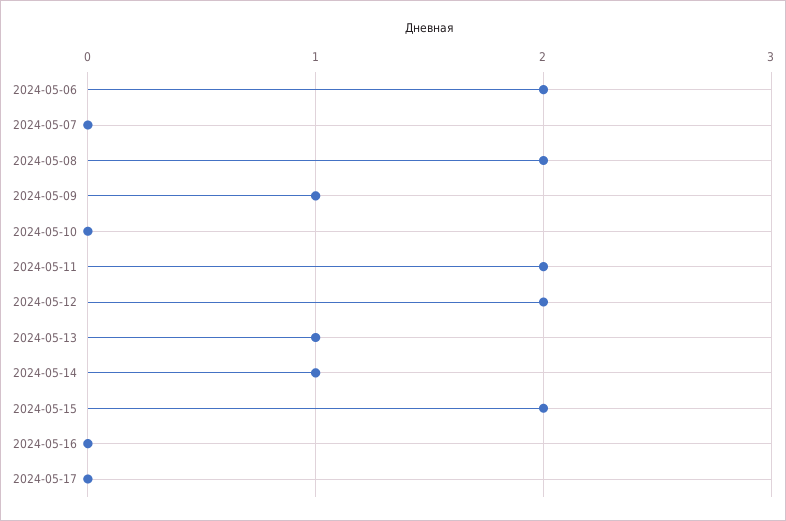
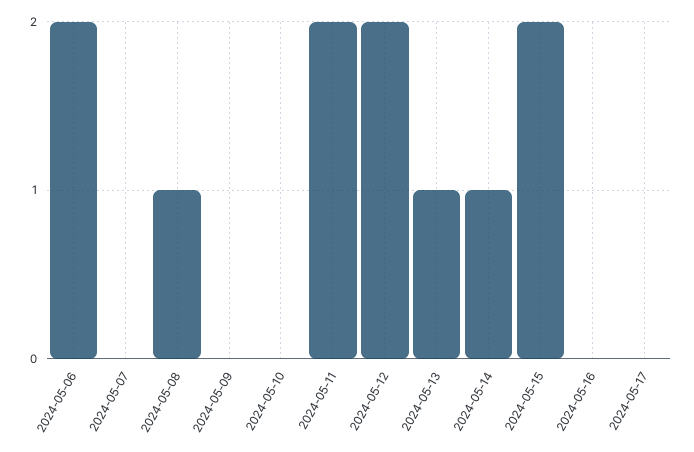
  {
    "2024-05-06": 2,
    "2024-05-07": 0,
-   "2024-05-08": 2,
+   "2024-05-08": 1,
-   "2024-05-09": 1,
+   "2024-05-09": 0,
    "2024-05-10": 0,
    "2024-05-11": 2,
    "2024-05-12": 2,
    "2024-05-13": 1,
    "2024-05-14": 1,
    "2024-05-15": 2,
    "2024-05-16": 0,
    "2024-05-17": 0
  }

